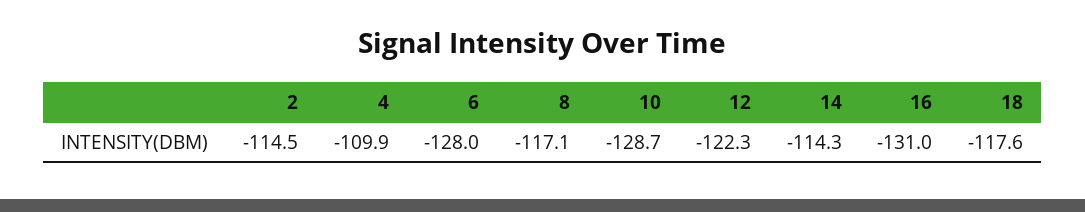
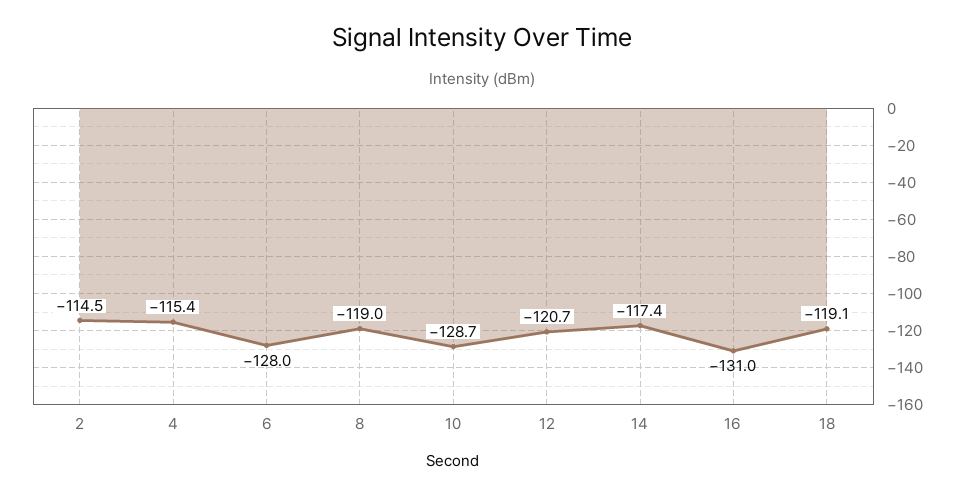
  {
    "2": -114.5,
-   "4": -109.9,
+   "4": -115.4,
    "6": -128,
-   "8": -117.1,
+   "8": -119,
    "10": -128.7,
-   "12": -122.3,
+   "12": -120.7,
-   "14": -114.3,
+   "14": -117.4,
    "16": -131,
-   "18": -117.6
+   "18": -119.1
  }

